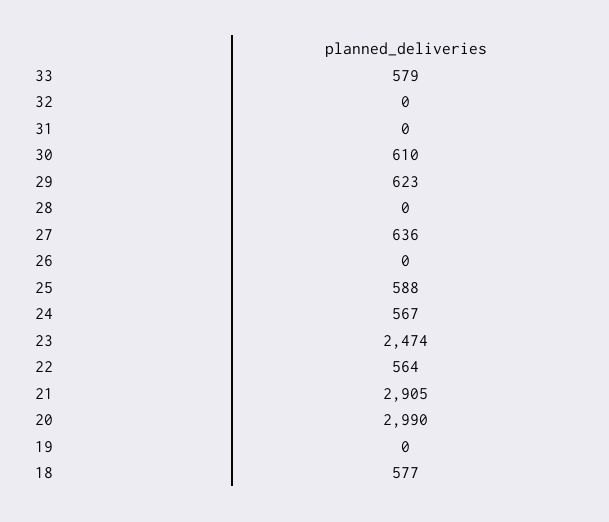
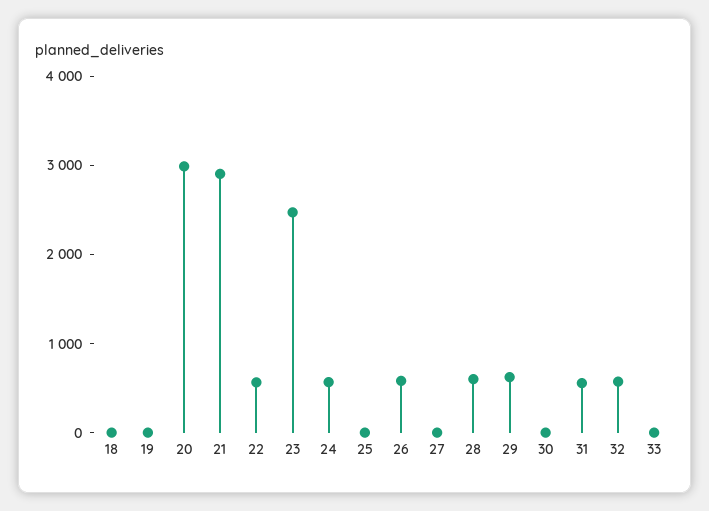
  {
-   "33": 579,
+   "33": 0,
-   "32": 0,
+   "32": 600,
-   "31": 0,
+   "31": 600,
-   "30": 610,
+   "30": 0,
    "29": 623,
-   "28": 0,
+   "28": 600,
-   "27": 636,
+   "27": 0,
-   "26": 0,
+   "26": 600,
-   "25": 588,
+   "25": 0,
    "24": 567,
    "23": 2474,
    "22": 564,
    "21": 2905,
    "20": 2990,
    "19": 0,
-   "18": 577
+   "18": 0
  }

